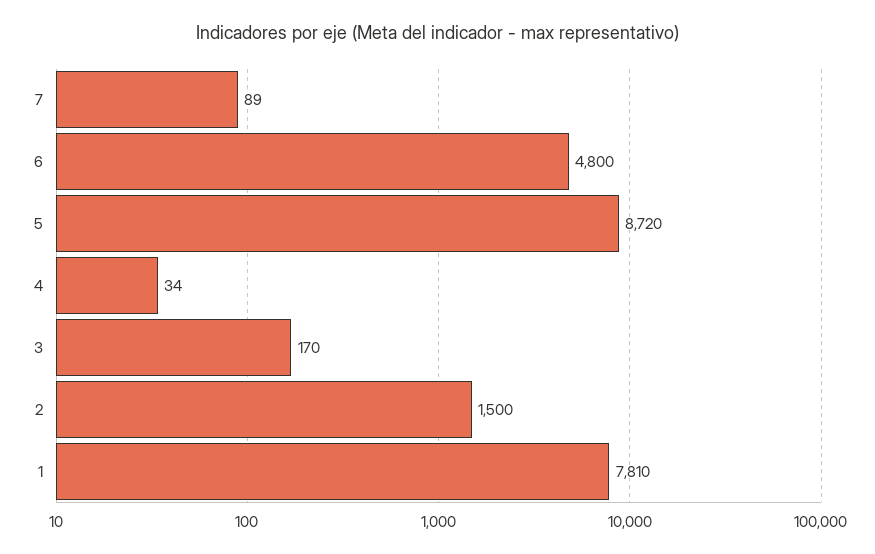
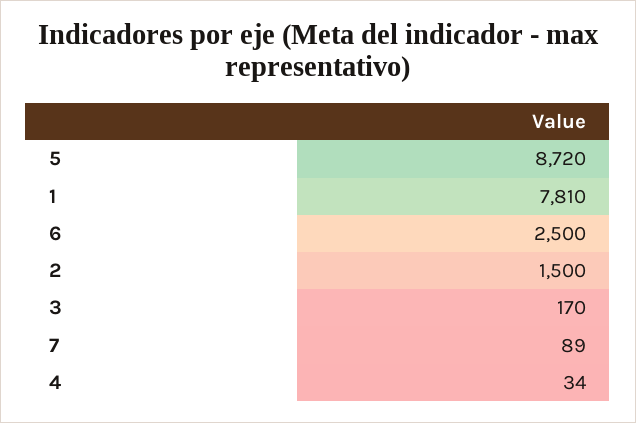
  {
    "7": 89,
-   "6": 4800,
+   "6": 2500,
    "5": 8720,
    "4": 34,
    "3": 170,
    "2": 1500,
    "1": 7810
  }

